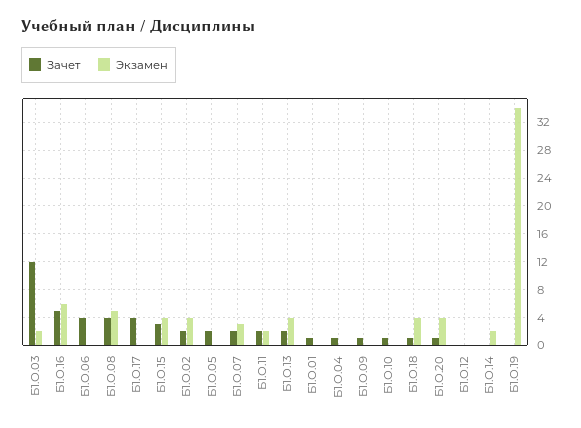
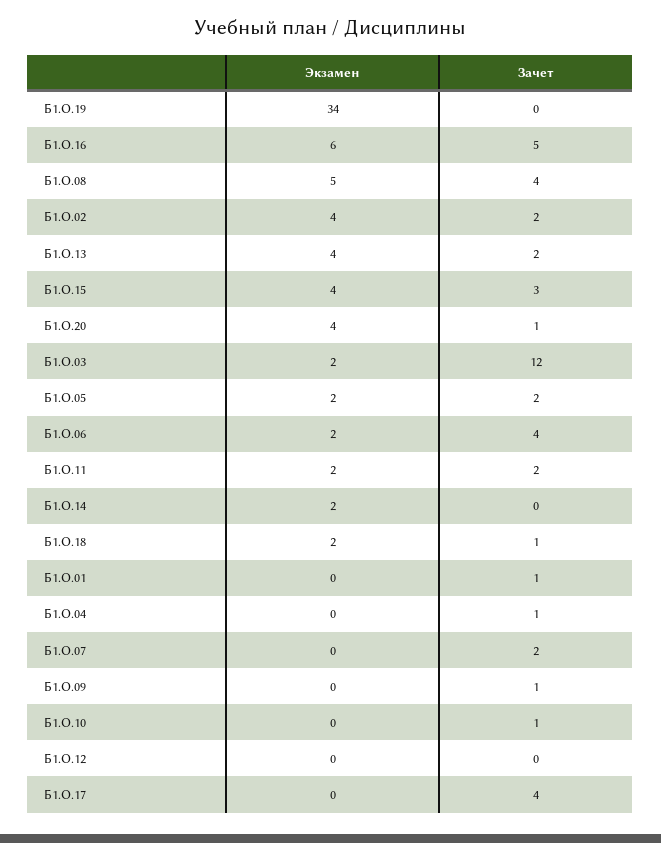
  {
    "Зачет": {
      "Б1.О.03": 12,
      "Б1.О.16": 5,
      "Б1.О.06": 4,
      "Б1.О.08": 4,
      "Б1.О.17": 4,
      "Б1.О.15": 3,
      "Б1.О.02": 2,
      "Б1.О.05": 2,
      "Б1.О.07": 2,
      "Б1.О.11": 2,
      "Б1.О.13": 2,
      "Б1.О.01": 1,
      "Б1.О.04": 1,
      "Б1.О.09": 1,
      "Б1.О.10": 1,
      "Б1.О.18": 1,
      "Б1.О.20": 1,
      "Б1.О.12": 0,
      "Б1.О.14": 0,
      "Б1.О.19": 0
    },
    "Экзамен": {
      "Б1.О.03": 2,
      "Б1.О.16": 6,
-     "Б1.О.06": 0,
+     "Б1.О.06": 2,
      "Б1.О.08": 5,
      "Б1.О.17": 0,
      "Б1.О.15": 4,
      "Б1.О.02": 4,
-     "Б1.О.05": 0,
+     "Б1.О.05": 2,
-     "Б1.О.07": 3,
+     "Б1.О.07": 0,
      "Б1.О.11": 2,
      "Б1.О.13": 4,
      "Б1.О.01": 0,
      "Б1.О.04": 0,
      "Б1.О.09": 0,
      "Б1.О.10": 0,
-     "Б1.О.18": 4,
+     "Б1.О.18": 2,
      "Б1.О.20": 4,
      "Б1.О.12": 0,
      "Б1.О.14": 2,
      "Б1.О.19": 34
    }
  }

